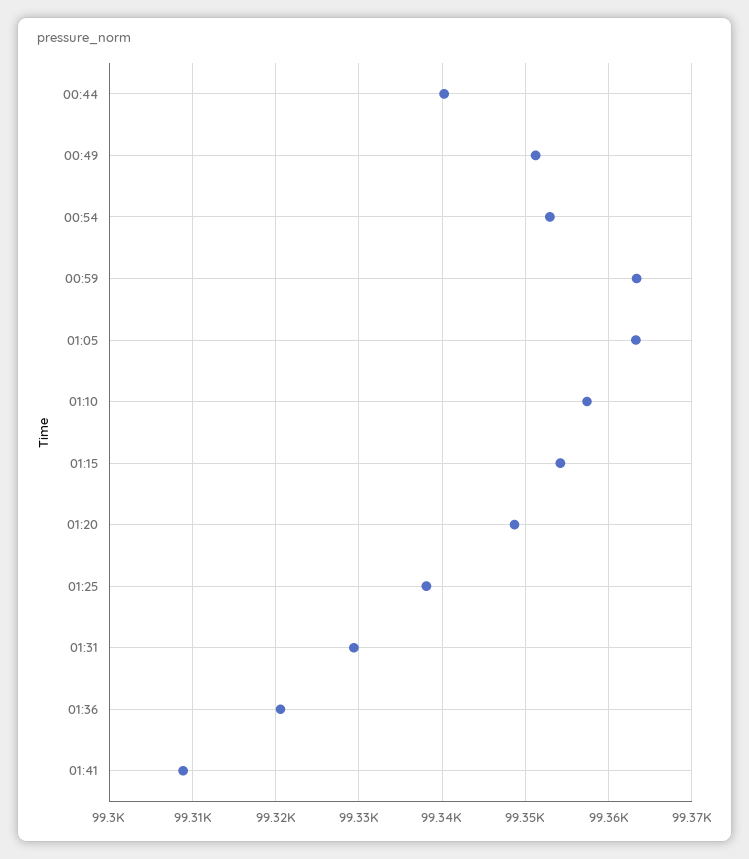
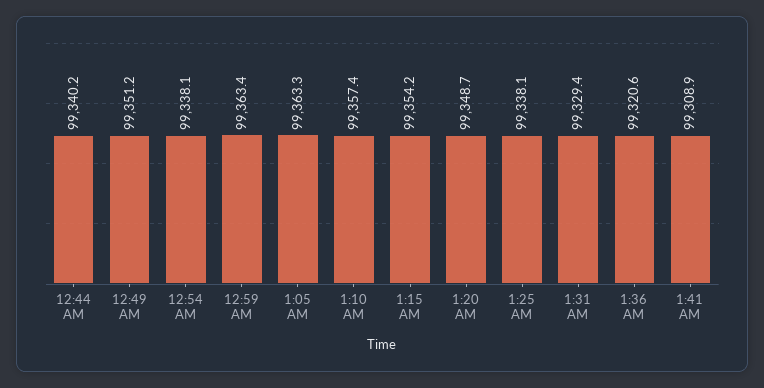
  {
    "00:44": 99340.2,
    "00:49": 99351.2,
-   "00:54": 99353,
+   "00:54": 99338.1,
    "00:59": 99363.4,
    "01:05": 99363.3,
    "01:10": 99357.4,
    "01:15": 99354.2,
    "01:20": 99348.7,
    "01:25": 99338.1,
    "01:31": 99329.4,
    "01:36": 99320.6,
    "01:41": 99308.9
  }

